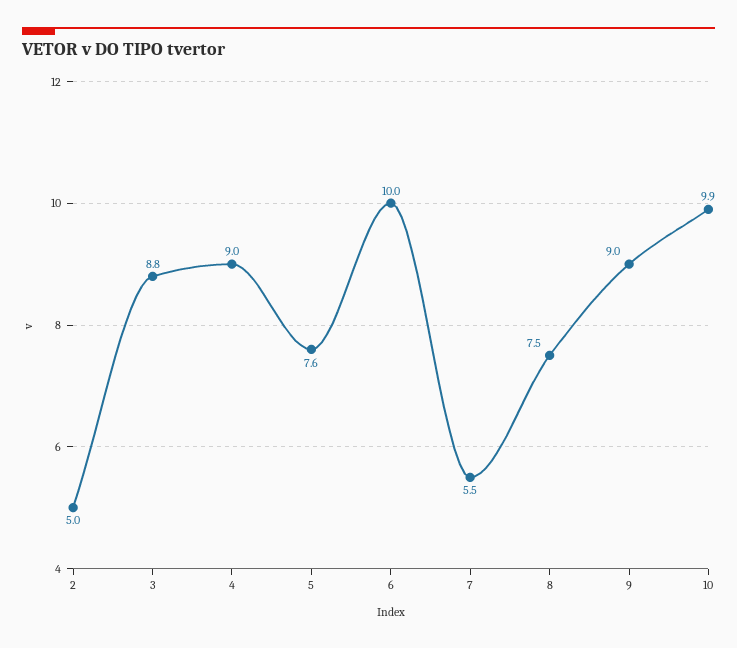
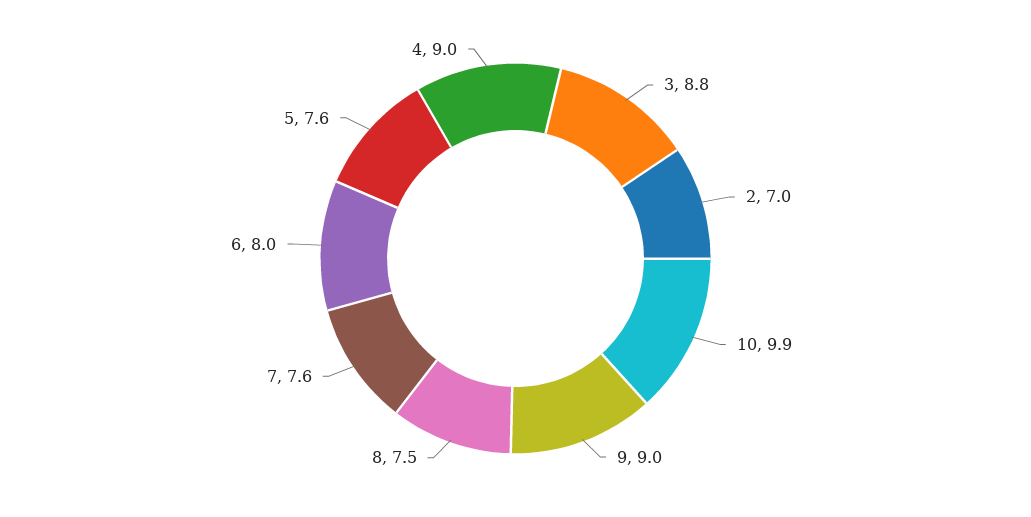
  {
-   "2": 5,
+   "2": 7,
    "3": 8.8,
    "4": 9,
    "5": 7.6,
-   "6": 10,
+   "6": 8,
-   "7": 5.5,
+   "7": 7.6,
    "8": 7.5,
    "9": 9,
    "10": 9.9
  }

